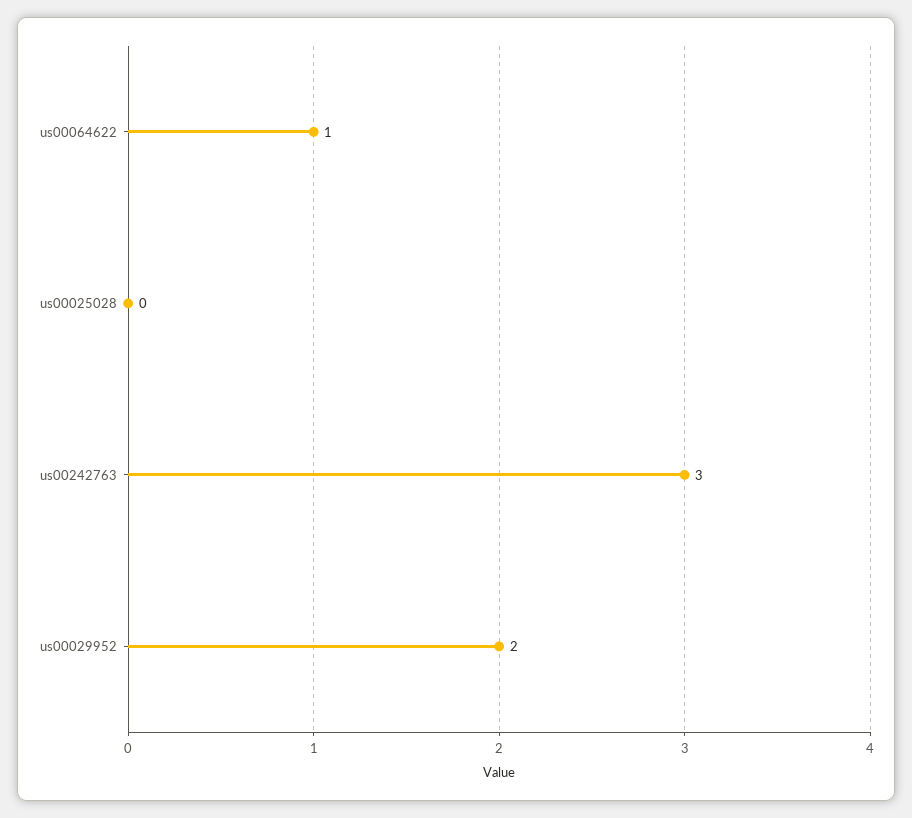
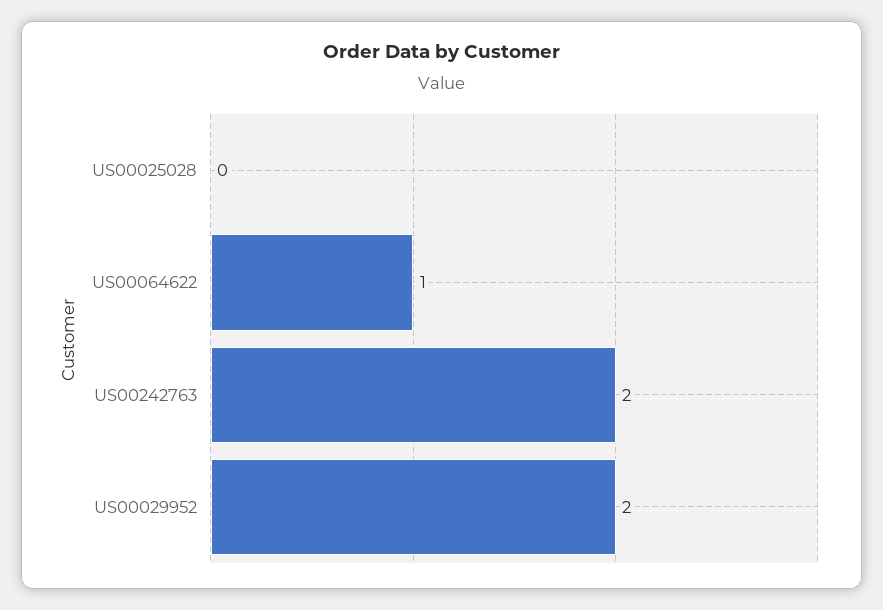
  {
    "us00064622": 1,
    "us00025028": 0,
-   "us00242763": 3,
+   "us00242763": 2,
    "us00029952": 2
  }

